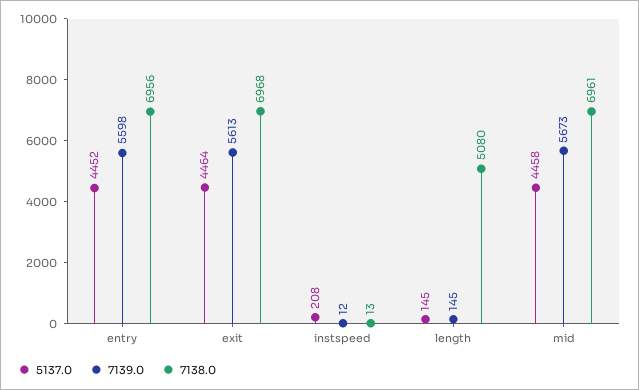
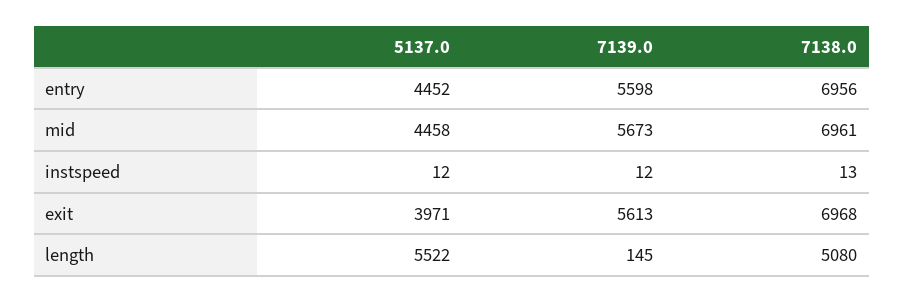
  {
    "5137.0": {
      "entry": 4452,
-     "exit": 4464,
+     "exit": 3971,
-     "instspeed": 208,
+     "instspeed": 12,
-     "length": 145,
+     "length": 5522,
      "mid": 4458
    },
    "7139.0": {
      "entry": 5598,
      "exit": 5613,
      "instspeed": 12,
      "length": 145,
      "mid": 5673
    },
    "7138.0": {
      "entry": 6956,
      "exit": 6968,
      "instspeed": 13,
      "length": 5080,
      "mid": 6961
    }
  }

